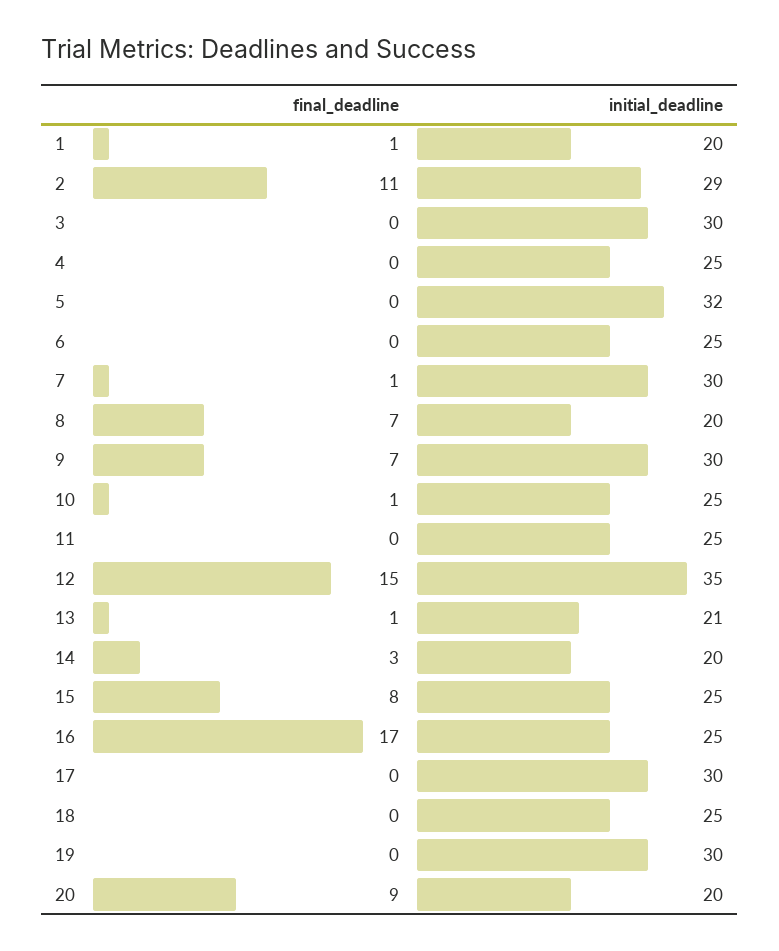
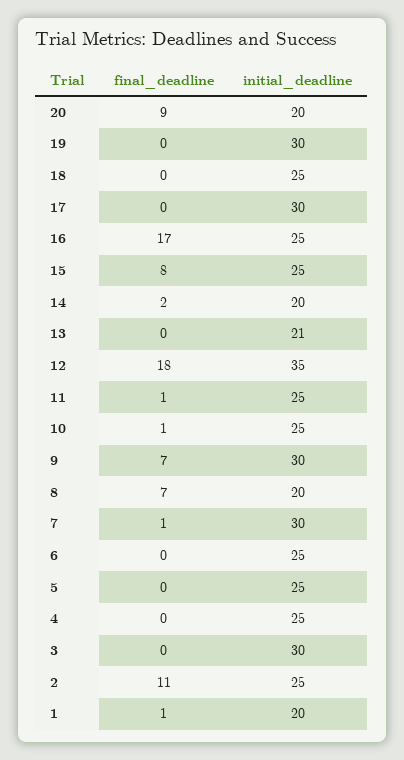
  {
    "final_deadline": {
      "1": 1,
      "2": 11,
      "3": 0,
      "4": 0,
      "5": 0,
      "6": 0,
      "7": 1,
      "8": 7,
      "9": 7,
      "10": 1,
-     "11": 0,
+     "11": 1,
-     "12": 15,
+     "12": 18,
-     "13": 1,
+     "13": 0,
-     "14": 3,
+     "14": 2,
      "15": 8,
      "16": 17,
      "17": 0,
      "18": 0,
      "19": 0,
      "20": 9
    },
    "initial_deadline": {
      "1": 20,
-     "2": 29,
+     "2": 25,
      "3": 30,
      "4": 25,
-     "5": 32,
+     "5": 25,
      "6": 25,
      "7": 30,
      "8": 20,
      "9": 30,
      "10": 25,
      "11": 25,
      "12": 35,
      "13": 21,
      "14": 20,
      "15": 25,
      "16": 25,
      "17": 30,
      "18": 25,
      "19": 30,
      "20": 20
    }
  }

